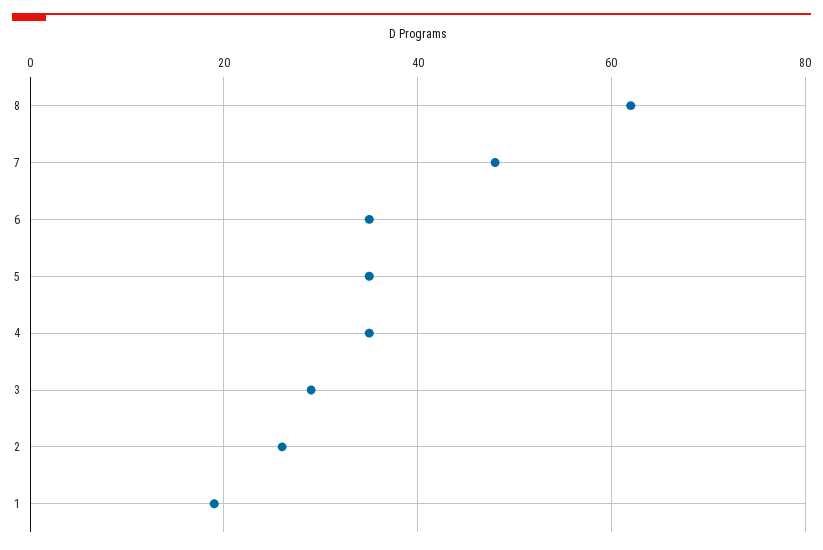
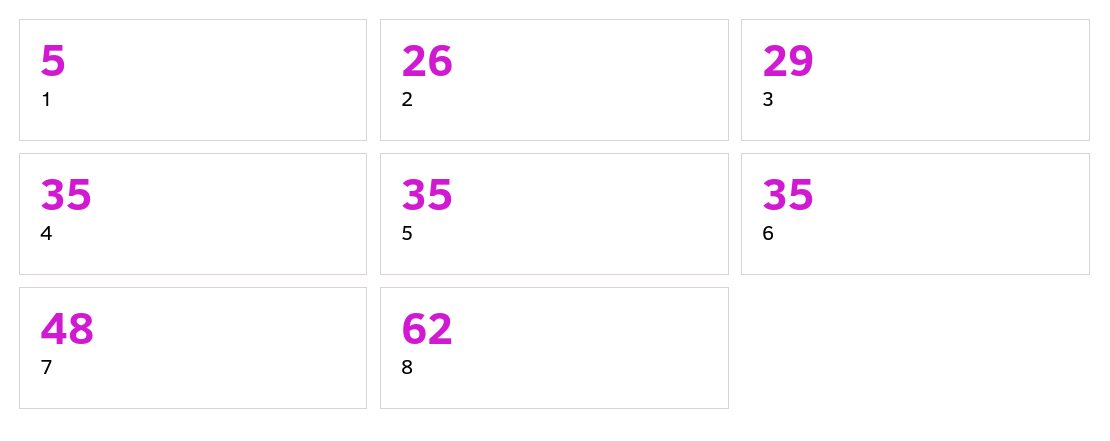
  {
    "8": 62,
    "7": 48,
    "6": 35,
    "5": 35,
    "4": 35,
    "3": 29,
    "2": 26,
-   "1": 20
+   "1": 5
  }

